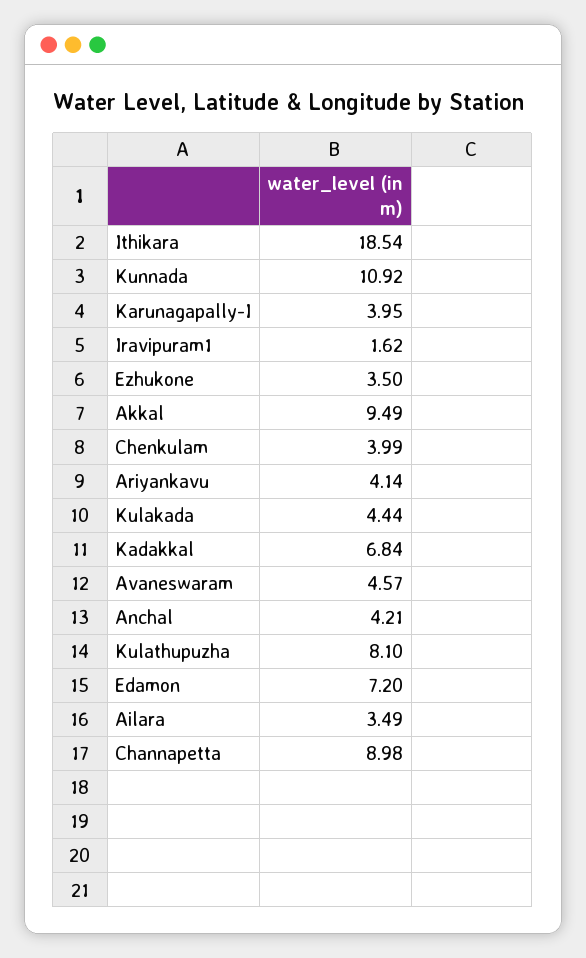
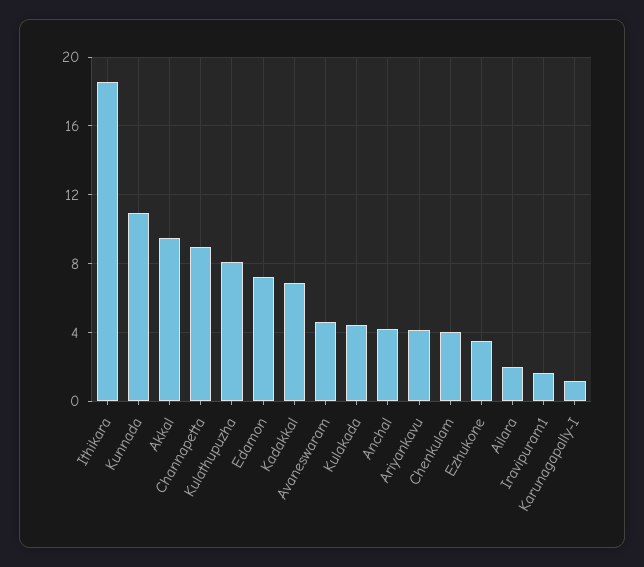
  {
    "Ithikara": 18.54,
    "Kunnada": 10.92,
-   "Karunagapally-I": 3.95,
+   "Karunagapally-I": 1,
    "Iravipuram1": 1.62,
    "Ezhukone": 3.5,
    "Akkal": 9.49,
    "Chenkulam": 3.99,
    "Ariyankavu": 4.14,
    "Kulakada": 4.44,
    "Kadakkal": 6.84,
    "Avaneswaram": 4.57,
    "Anchal": 4.21,
    "Kulathupuzha": 8.1,
    "Edamon": 7.2,
-   "Ailara": 3.49,
+   "Ailara": 2,
    "Channapetta": 8.98
  }

